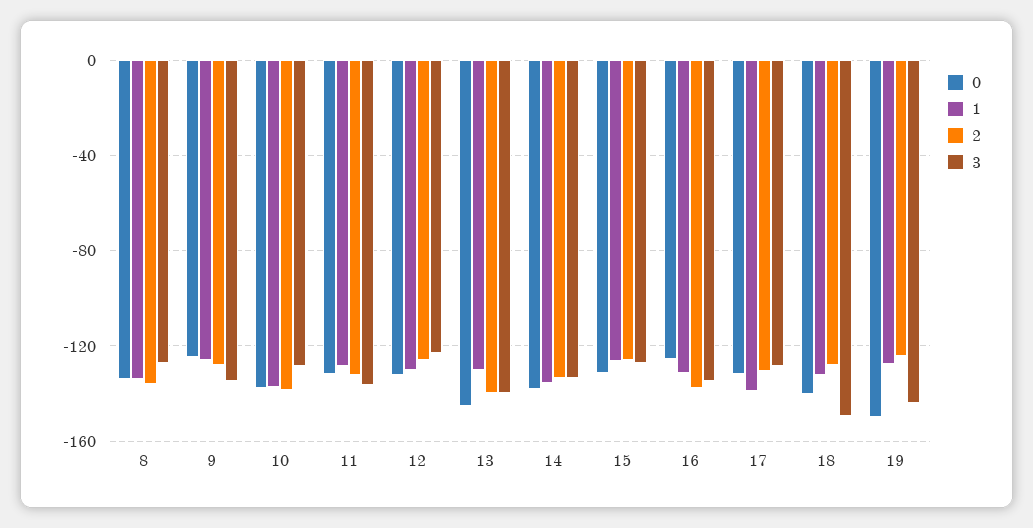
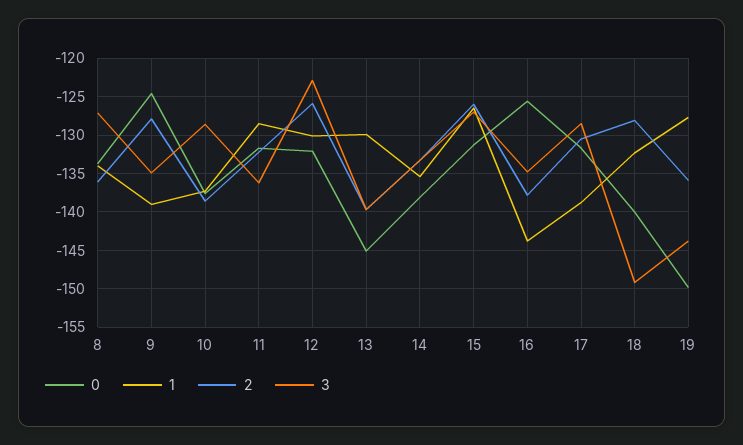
  {
    "0": {
      "8": -134,
      "9": -125,
      "10": -138,
      "11": -132,
      "12": -132,
      "13": -145,
      "14": -138,
      "15": -131,
      "16": -126,
      "17": -132,
      "18": -140,
      "19": -150
    },
    "1": {
      "8": -134,
-     "9": -125,
+     "9": -139,
      "10": -137,
      "11": -129,
      "12": -130,
      "13": -130,
      "14": -135,
      "15": -127,
-     "16": -130,
+     "16": -144,
      "17": -139,
      "18": -132,
      "19": -128
    },
    "2": {
      "8": -136,
      "9": -128,
      "10": -139,
      "11": -132,
      "12": -126,
      "13": -140,
      "14": -133,
      "15": -126,
      "16": -138,
      "17": -131,
      "18": -128,
-     "19": -125
+     "19": -136
    },
    "3": {
      "8": -127,
      "9": -135,
      "10": -129,
      "11": -136,
      "12": -123,
      "13": -140,
      "14": -133,
      "15": -127,
      "16": -135,
      "17": -129,
      "18": -149,
      "19": -144
    }
  }

